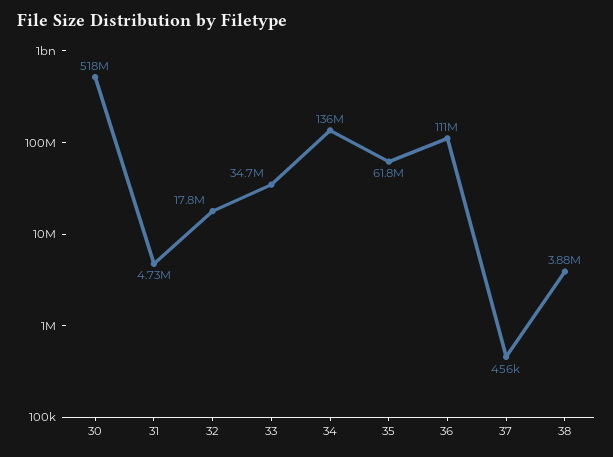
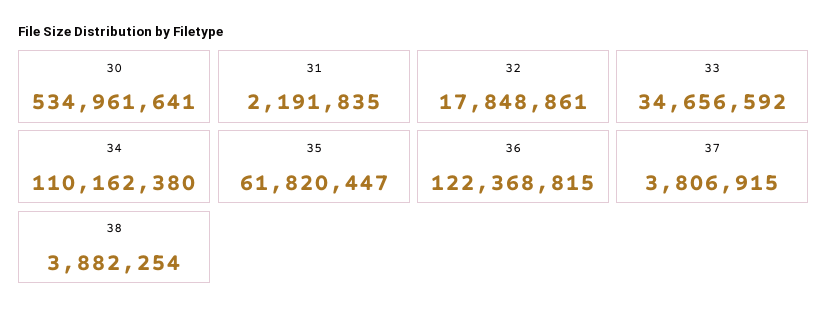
  {
-   "30": 518000000,
+   "30": 534961641,
-   "31": 4730000,
+   "31": 2191835,
    "32": 17848861,
    "33": 34656592,
-   "34": 136000000,
+   "34": 110162380,
    "35": 61820447,
-   "36": 111000000,
+   "36": 122368815,
-   "37": 456000,
+   "37": 3806915,
    "38": 3882254
  }

